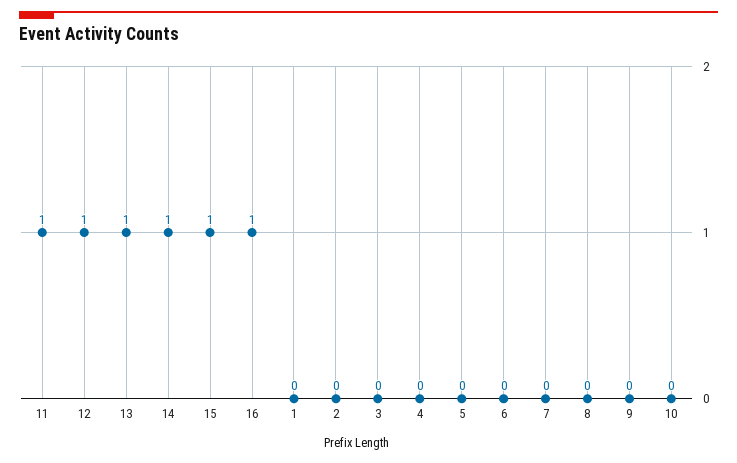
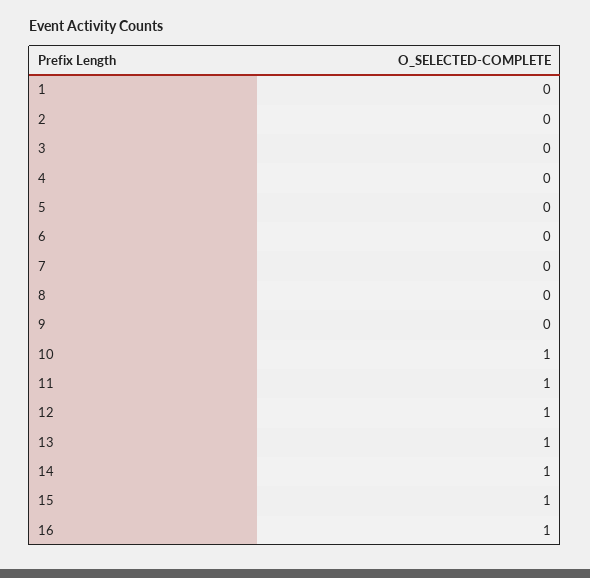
  {
    "11": 1,
    "12": 1,
    "13": 1,
    "14": 1,
    "15": 1,
    "16": 1,
    "1": 0,
    "2": 0,
    "3": 0,
    "4": 0,
    "5": 0,
    "6": 0,
    "7": 0,
    "8": 0,
    "9": 0,
-   "10": 0
+   "10": 1
  }

